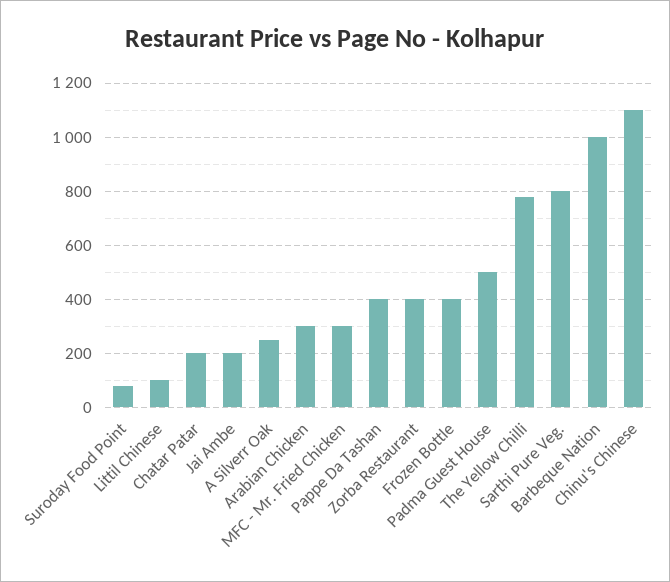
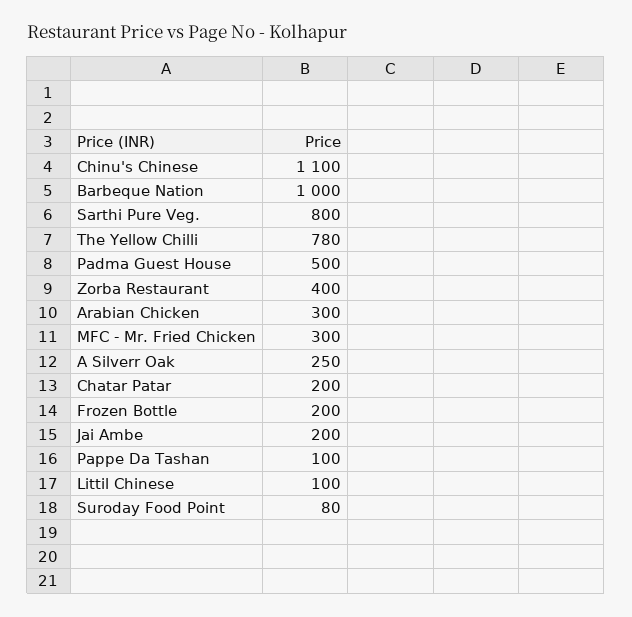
  {
    "Suroday Food Point": 80,
    "Littil Chinese": 100,
    "Chatar Patar": 200,
    "Jai Ambe": 200,
    "A Silverr Oak": 250,
    "Arabian Chicken": 300,
    "MFC - Mr. Fried Chicken": 300,
-   "Pappe Da Tashan": 400,
+   "Pappe Da Tashan": 100,
    "Zorba Restaurant": 400,
-   "Frozen Bottle": 400,
+   "Frozen Bottle": 200,
    "Padma Guest House": 500,
    "The Yellow Chilli": 780,
    "Sarthi Pure Veg.": 800,
    "Barbeque Nation": 1000,
    "Chinu's Chinese": 1100
  }

